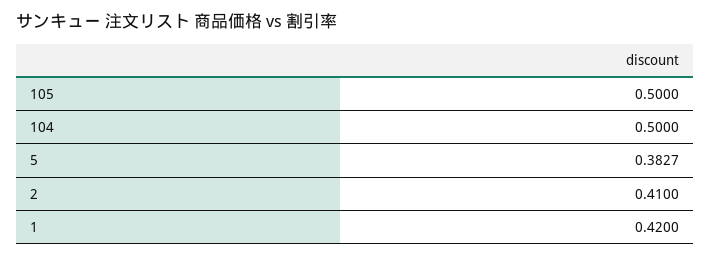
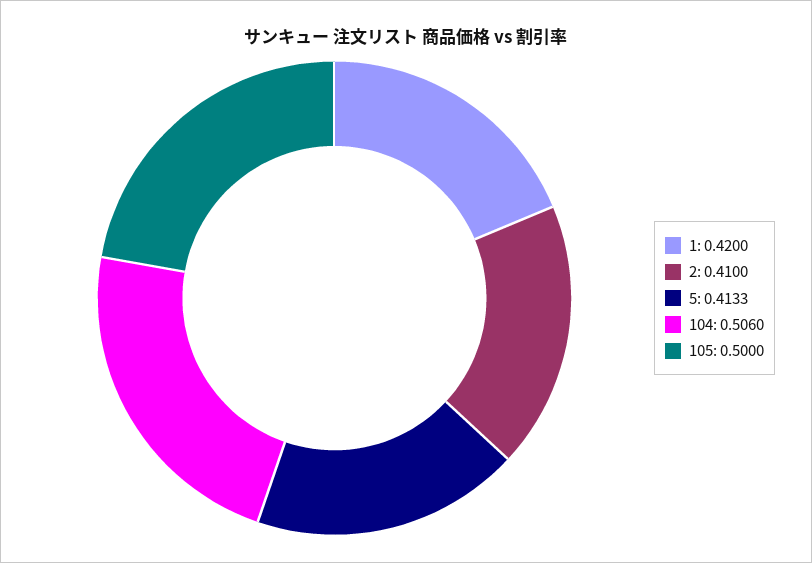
  {
    "105": 0.5,
-   "104": 0.5,
+   "104": 0.506,
-   "5": 0.3827,
+   "5": 0.4133,
    "2": 0.41,
    "1": 0.42
  }

